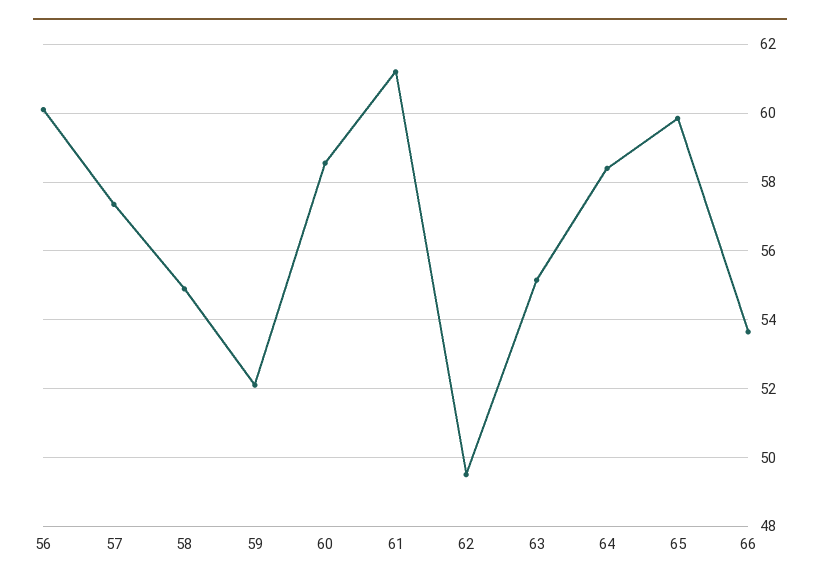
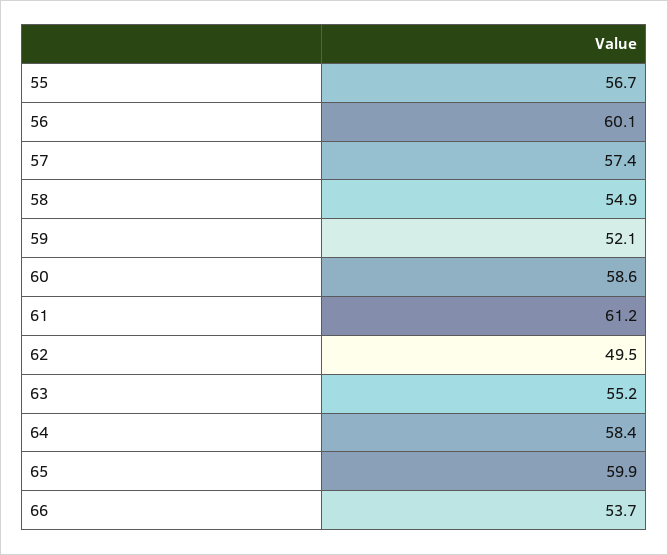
  {
    "56": 60.1,
    "57": 57.4,
    "58": 54.9,
    "59": 52.1,
    "60": 58.6,
    "61": 61.2,
    "62": 49.5,
    "63": 55.2,
    "64": 58.4,
    "65": 59.9,
-   "66": 53.7
+   "66": 53.7,
+   "55": 56.7
  }

